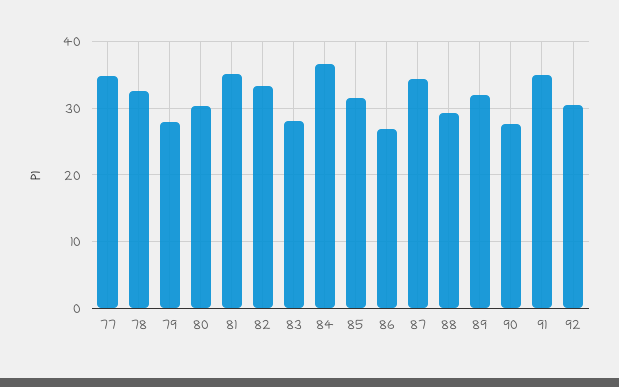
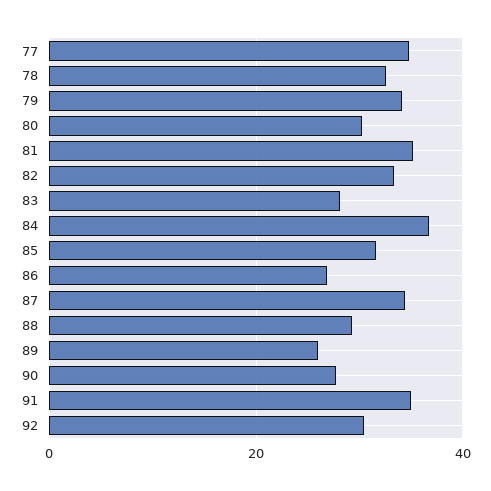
  {
    "77": 35,
    "78": 33,
-   "79": 28,
+   "79": 34,
    "80": 30,
    "81": 35,
    "82": 33,
    "83": 28,
    "84": 37,
    "85": 32,
    "86": 27,
    "87": 34,
    "88": 29,
-   "89": 32,
+   "89": 26,
    "90": 28,
    "91": 35,
    "92": 31
  }

